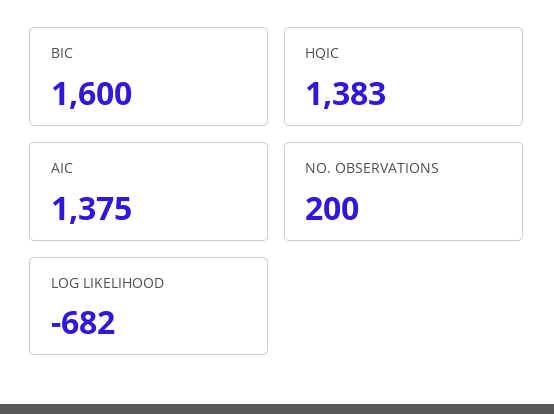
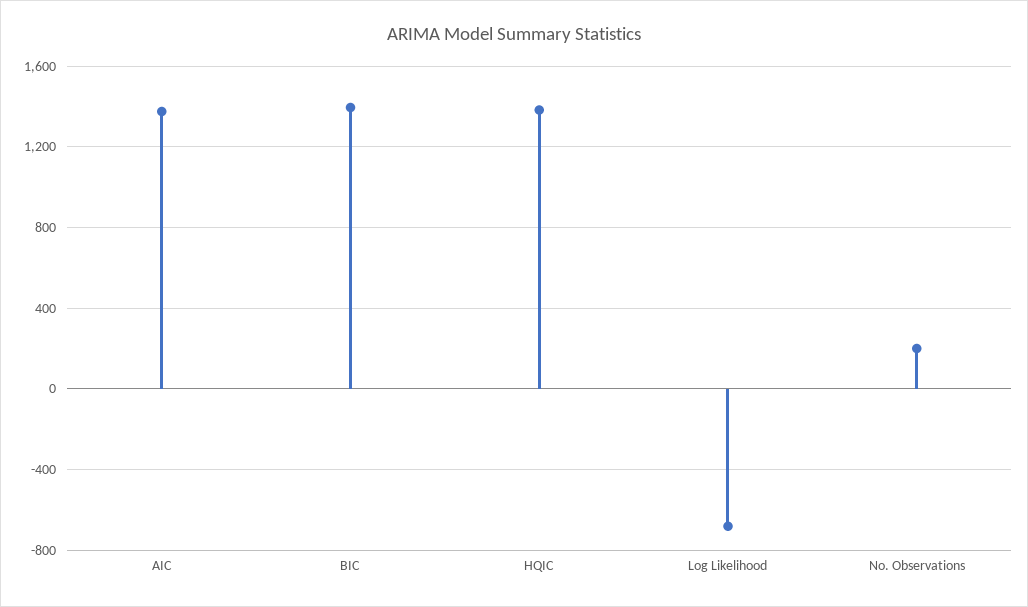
  {
-   "BIC": 1600,
+   "BIC": 1400,
    "HQIC": 1383,
    "AIC": 1375,
    "NO. OBSERVATIONS": 200,
    "LOG LIKELIHOOD": -682
  }

